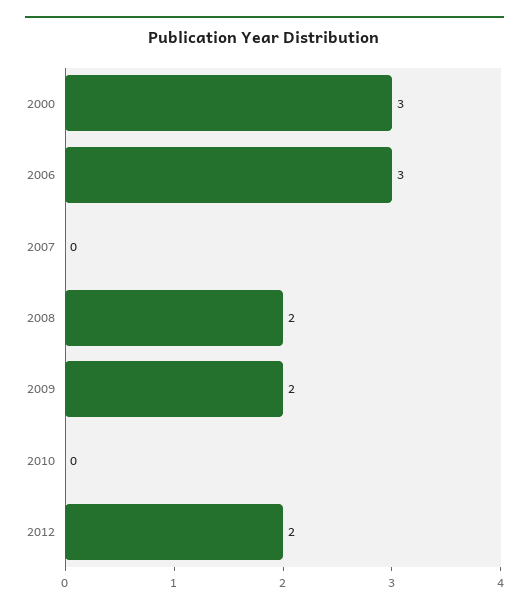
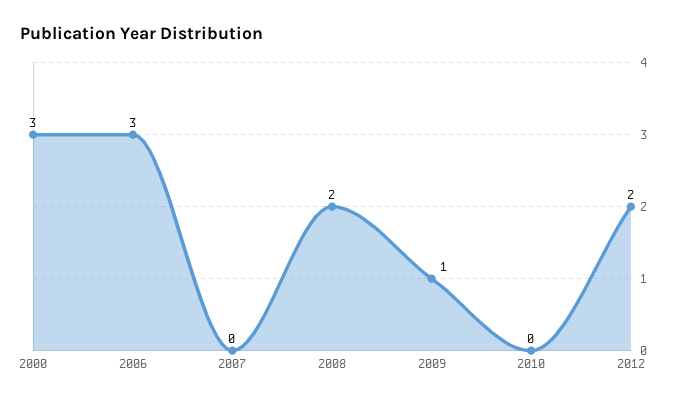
  {
    "2000": 3,
    "2006": 3,
    "2007": 0,
    "2008": 2,
-   "2009": 2,
+   "2009": 1,
    "2010": 0,
    "2012": 2
  }

